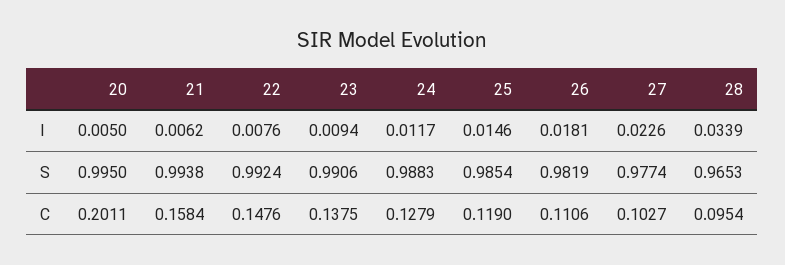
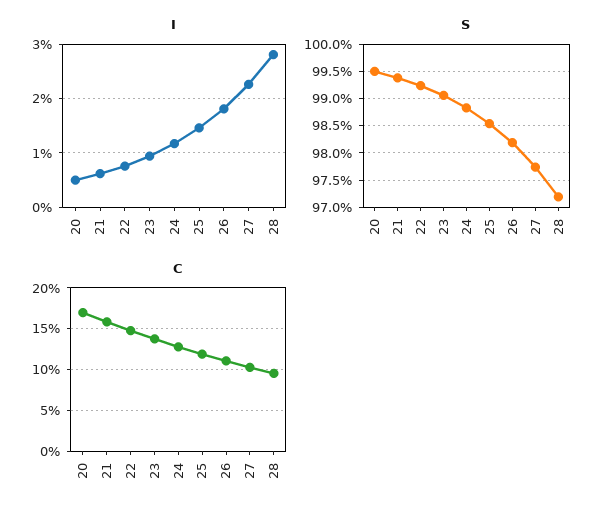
  {
    "I": {
      "20": 0.005,
      "21": 0.0062,
      "22": 0.0076,
      "23": 0.0094,
      "24": 0.0117,
      "25": 0.0146,
      "26": 0.0181,
      "27": 0.0226,
-     "28": 0.0339
+     "28": 0.028
    },
    "S": {
      "20": 0.995,
      "21": 0.9938,
      "22": 0.9924,
      "23": 0.9906,
      "24": 0.9883,
      "25": 0.9854,
      "26": 0.9819,
      "27": 0.9774,
-     "28": 0.9653
+     "28": 0.9725
    },
    "C": {
-     "20": 0.2011,
+     "20": 0.17,
      "21": 0.1584,
      "22": 0.1476,
      "23": 0.1375,
      "24": 0.1279,
      "25": 0.119,
      "26": 0.1106,
      "27": 0.1027,
      "28": 0.0954
    }
  }

